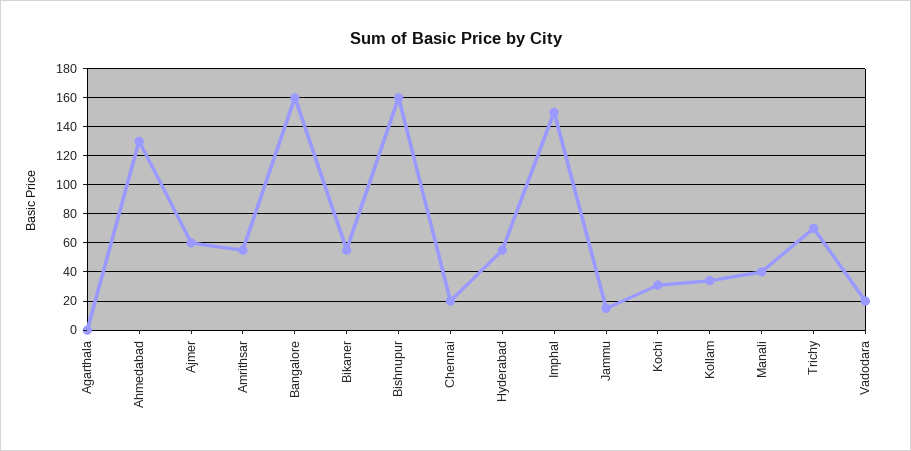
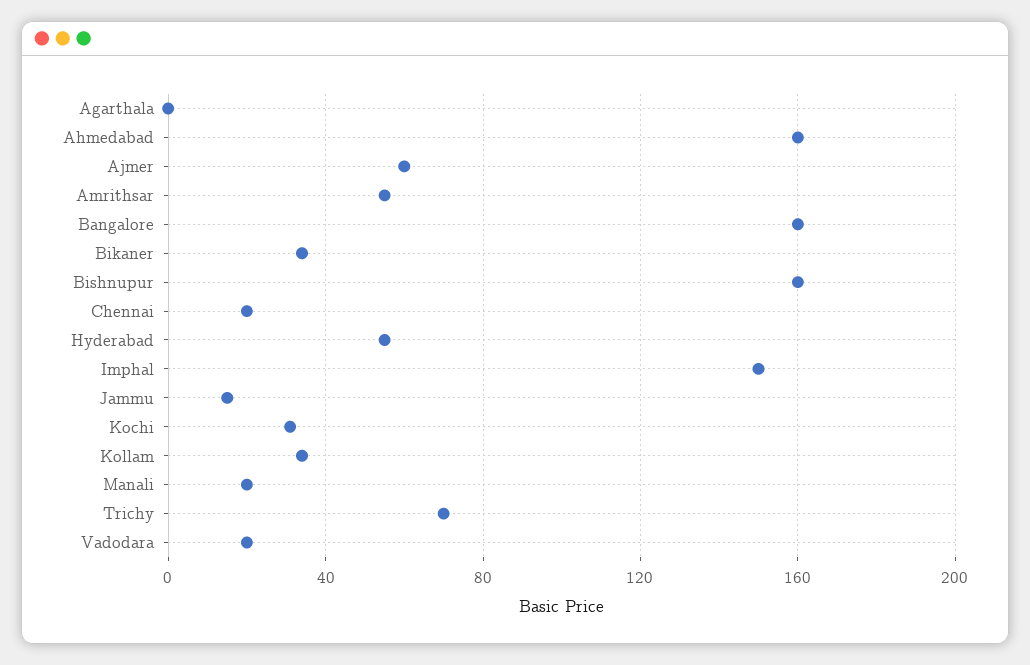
  {
    "Agarthala": 0,
-   "Ahmedabad": 130,
+   "Ahmedabad": 160,
    "Ajmer": 60,
    "Amrithsar": 55,
    "Bangalore": 160,
-   "Bikaner": 55,
+   "Bikaner": 35,
    "Bishnupur": 160,
    "Chennai": 20,
    "Hyderabad": 55,
    "Imphal": 150,
    "Jammu": 15,
    "Kochi": 30,
    "Kollam": 35,
-   "Manali": 40,
+   "Manali": 20,
    "Trichy": 70,
    "Vadodara": 20
  }

